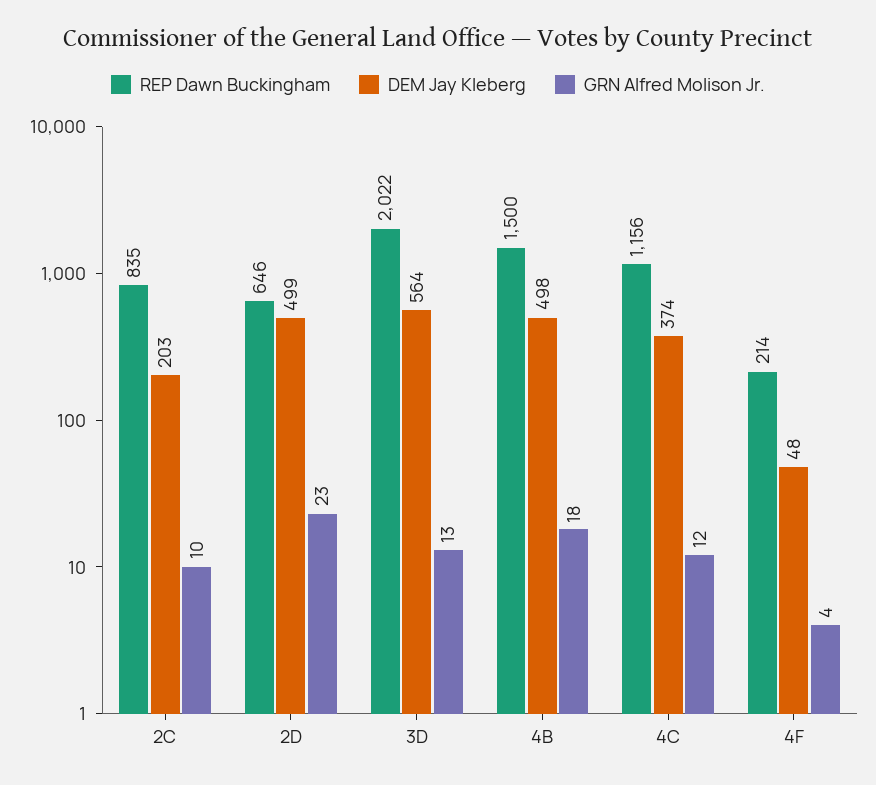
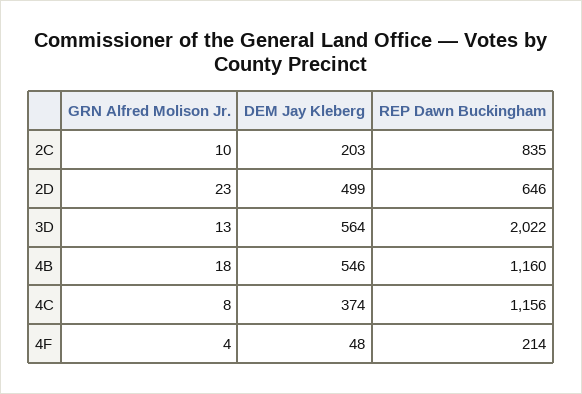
  {
    "REP Dawn Buckingham": {
      "2C": 835,
      "2D": 646,
      "3D": 2022,
-     "4B": 1500,
+     "4B": 1160,
      "4C": 1156,
      "4F": 214
    },
    "DEM Jay Kleberg": {
      "2C": 203,
      "2D": 499,
      "3D": 564,
-     "4B": 498,
+     "4B": 546,
      "4C": 374,
      "4F": 48
    },
    "GRN Alfred Molison Jr.": {
      "2C": 10,
      "2D": 23,
      "3D": 13,
      "4B": 18,
-     "4C": 12,
+     "4C": 8,
      "4F": 4
    }
  }

